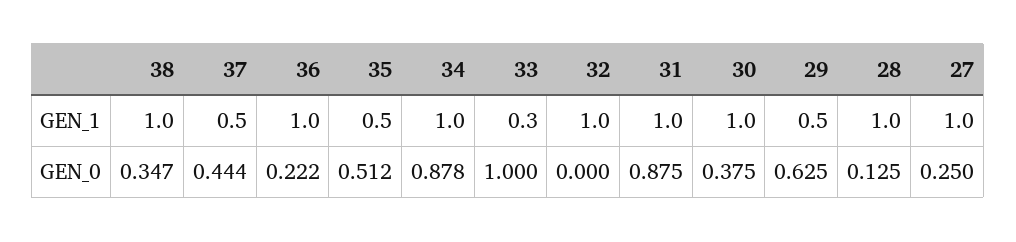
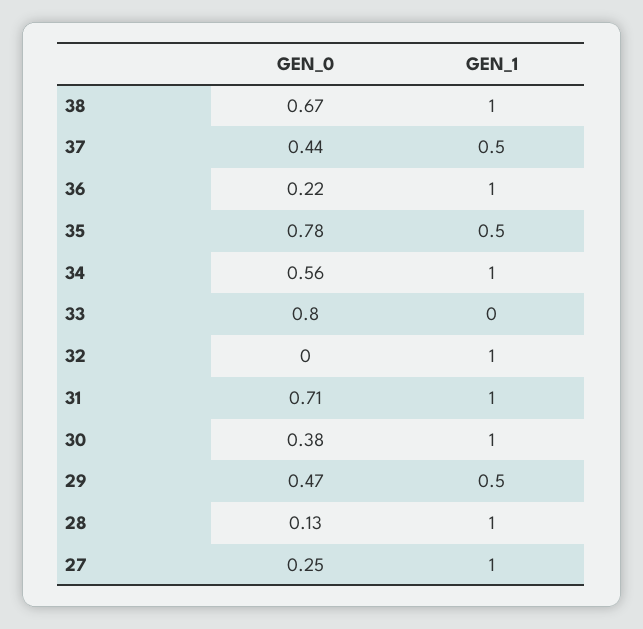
  {
    "38": {
      "GEN_1": 1,
-     "GEN_0": 0.347
+     "GEN_0": 0.67
    },
    "37": {
      "GEN_1": 0.5,
      "GEN_0": 0.444
    },
    "36": {
      "GEN_1": 1,
      "GEN_0": 0.222
    },
    "35": {
      "GEN_1": 0.5,
-     "GEN_0": 0.512
+     "GEN_0": 0.78
    },
    "34": {
      "GEN_1": 1,
-     "GEN_0": 0.878
+     "GEN_0": 0.56
    },
    "33": {
-     "GEN_1": 0.3,
+     "GEN_1": 0,
-     "GEN_0": 1
+     "GEN_0": 0.8
    },
    "32": {
      "GEN_1": 1,
      "GEN_0": 0
    },
    "31": {
      "GEN_1": 1,
-     "GEN_0": 0.875
+     "GEN_0": 0.71
    },
    "30": {
      "GEN_1": 1,
      "GEN_0": 0.375
    },
    "29": {
      "GEN_1": 0.5,
-     "GEN_0": 0.625
+     "GEN_0": 0.47
    },
    "28": {
      "GEN_1": 1,
      "GEN_0": 0.125
    },
    "27": {
      "GEN_1": 1,
      "GEN_0": 0.25
    }
  }

